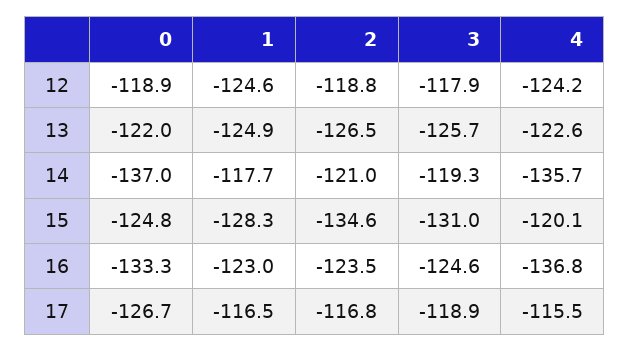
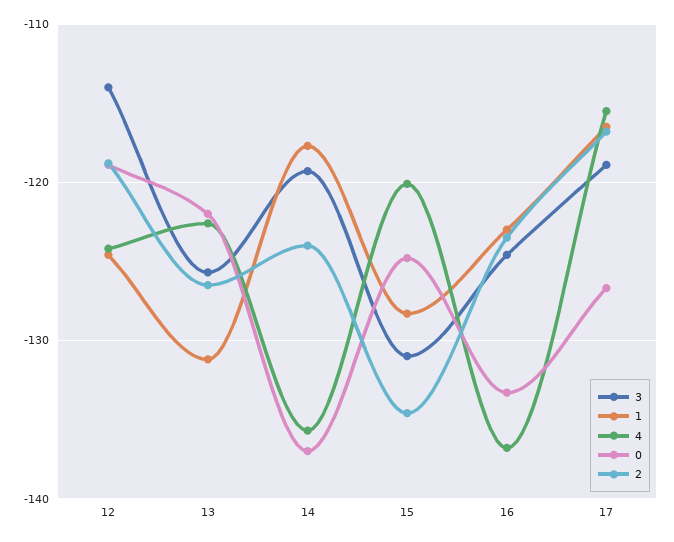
  {
    "0": {
      "12": -118.9,
      "13": -122,
      "14": -137,
      "15": -124.8,
      "16": -133.3,
      "17": -126.7
    },
    "1": {
      "12": -124.6,
-     "13": -124.9,
+     "13": -131,
      "14": -117.7,
      "15": -128.3,
      "16": -123,
      "17": -116.5
    },
    "2": {
      "12": -118.8,
      "13": -126.5,
-     "14": -121,
+     "14": -124,
      "15": -134.6,
      "16": -123.5,
      "17": -116.8
    },
    "3": {
-     "12": -117.9,
+     "12": -114,
      "13": -125.7,
      "14": -119.3,
      "15": -131,
      "16": -124.6,
      "17": -118.9
    },
    "4": {
      "12": -124.2,
      "13": -122.6,
      "14": -135.7,
      "15": -120.1,
      "16": -136.8,
      "17": -115.5
    }
  }

